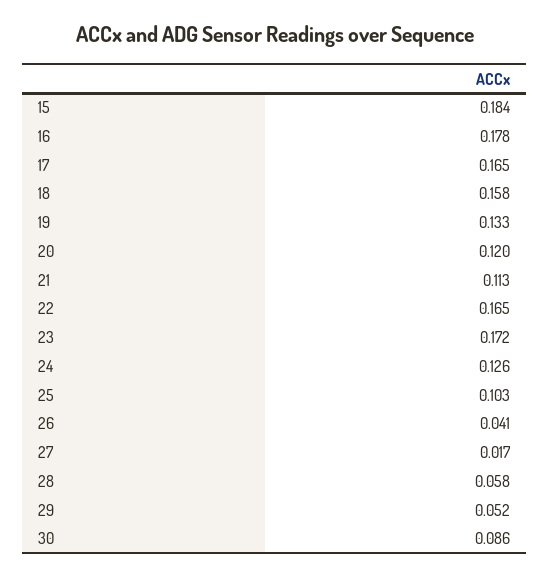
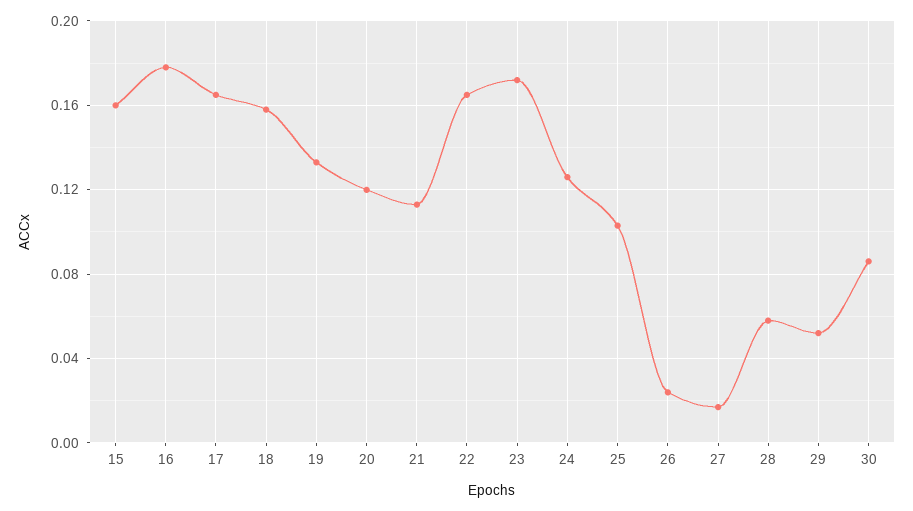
  {
-   "15": 0.184,
+   "15": 0.16,
    "16": 0.178,
    "17": 0.165,
    "18": 0.158,
    "19": 0.133,
    "20": 0.12,
    "21": 0.113,
    "22": 0.165,
    "23": 0.172,
    "24": 0.126,
    "25": 0.103,
-   "26": 0.041,
+   "26": 0.025,
    "27": 0.017,
    "28": 0.058,
    "29": 0.052,
    "30": 0.086
  }

